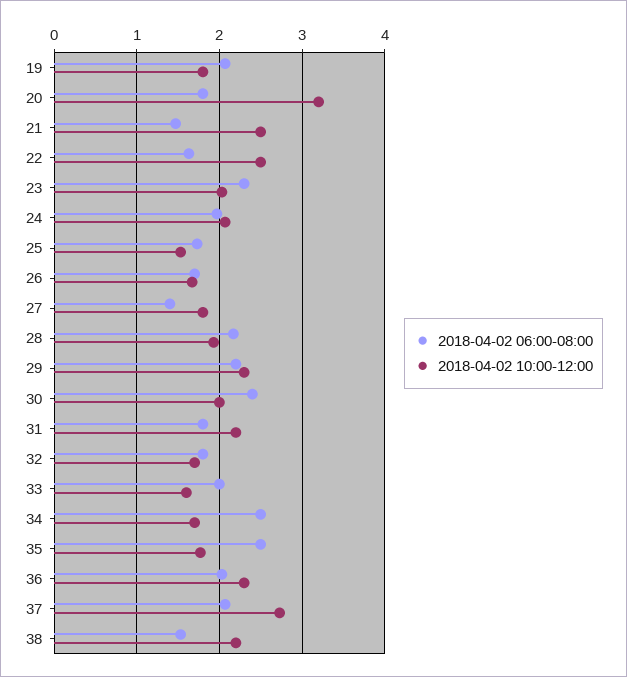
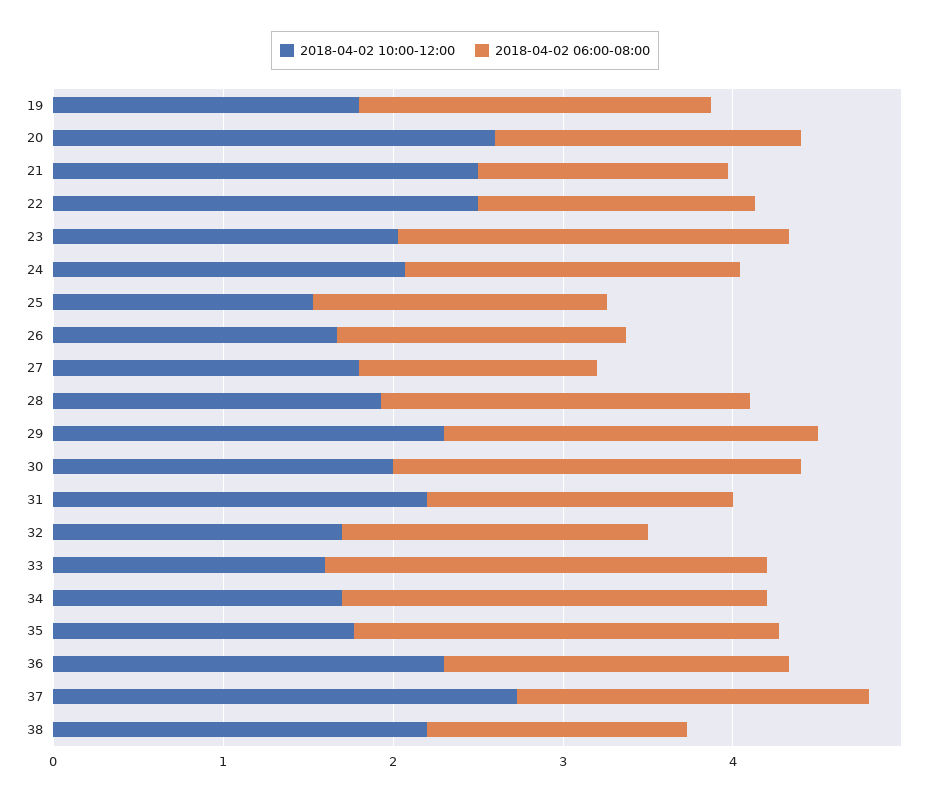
  {
    "2018-04-02 06:00-08:00": {
      "19": 2.1,
      "20": 1.8,
      "21": 1.5,
      "22": 1.6,
      "23": 2.3,
      "24": 2,
      "25": 1.7,
      "26": 1.7,
      "27": 1.4,
      "28": 2.2,
      "29": 2.2,
      "30": 2.4,
      "31": 1.8,
      "32": 1.8,
-     "33": 2,
+     "33": 2.6,
      "34": 2.5,
      "35": 2.5,
      "36": 2,
      "37": 2.1,
      "38": 1.5
    },
    "2018-04-02 10:00-12:00": {
      "19": 1.8,
-     "20": 3.2,
+     "20": 2.6,
      "21": 2.5,
      "22": 2.5,
      "23": 2,
      "24": 2.1,
      "25": 1.5,
      "26": 1.7,
      "27": 1.8,
      "28": 1.9,
      "29": 2.3,
      "30": 2,
      "31": 2.2,
      "32": 1.7,
      "33": 1.6,
      "34": 1.7,
      "35": 1.8,
      "36": 2.3,
      "37": 2.7,
      "38": 2.2
    }
  }

